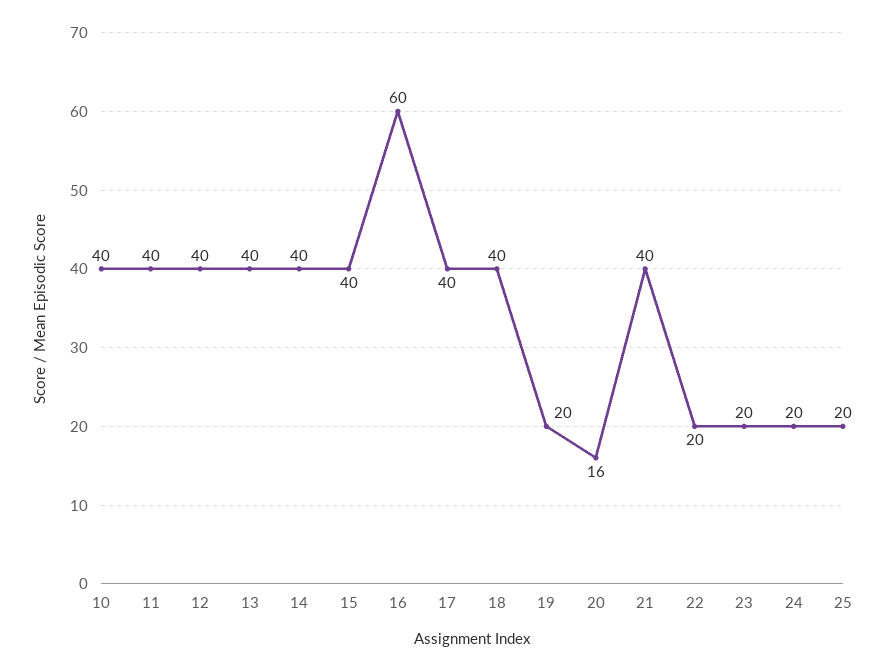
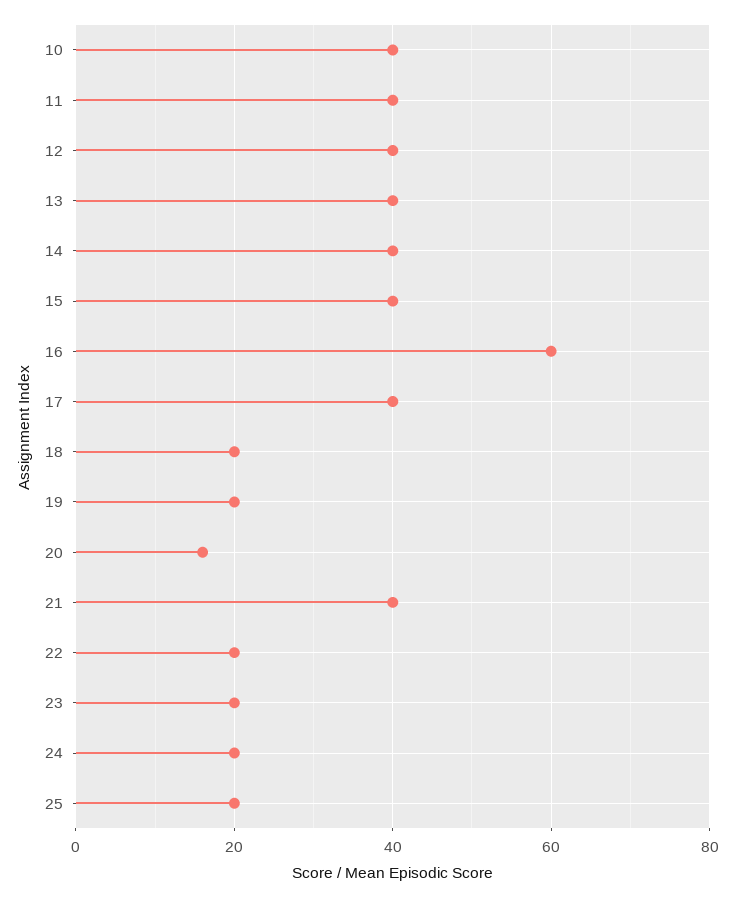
  {
    "10": 40,
    "11": 40,
    "12": 40,
    "13": 40,
    "14": 40,
    "15": 40,
    "16": 60,
    "17": 40,
-   "18": 40,
+   "18": 20,
    "19": 20,
    "20": 16,
    "21": 40,
    "22": 20,
    "23": 20,
    "24": 20,
    "25": 20
  }

